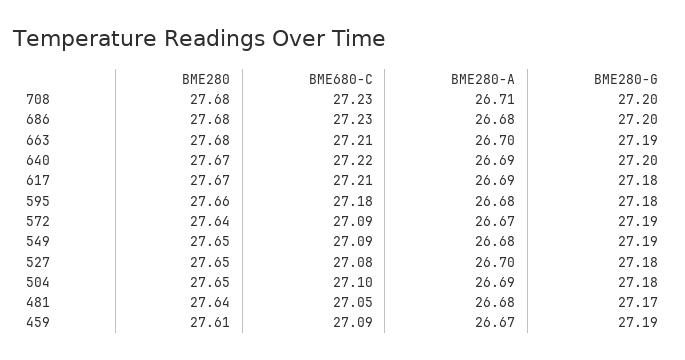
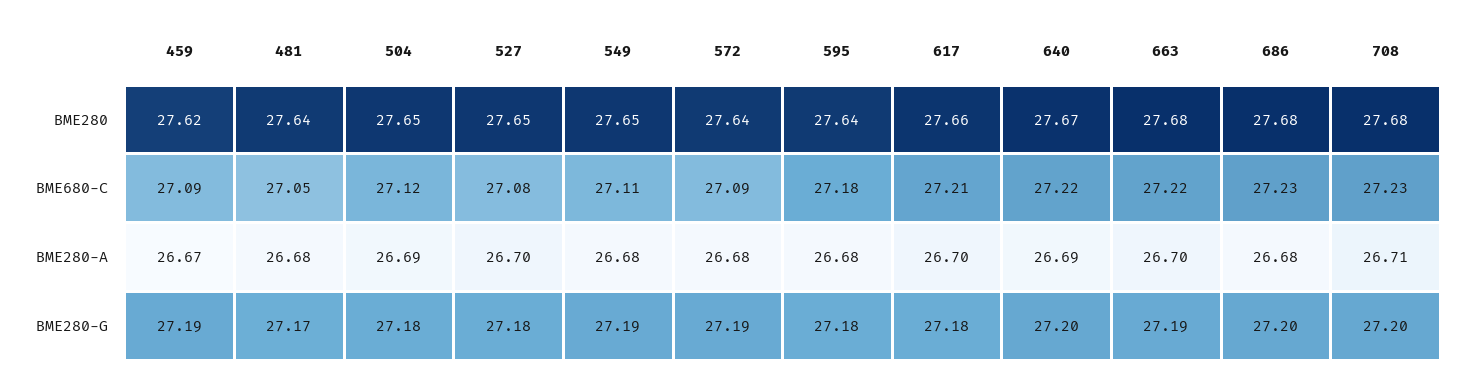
  {
    "BME280": {
      "708": 27.68,
      "686": 27.68,
      "663": 27.68,
      "640": 27.67,
-     "617": 27.67,
+     "617": 27.66,
-     "595": 27.66,
+     "595": 27.64,
      "572": 27.64,
      "549": 27.65,
      "527": 27.65,
      "504": 27.65,
      "481": 27.64,
-     "459": 27.61
+     "459": 27.62
    },
    "BME680-C": {
      "708": 27.23,
      "686": 27.23,
-     "663": 27.21,
+     "663": 27.22,
      "640": 27.22,
      "617": 27.21,
      "595": 27.18,
      "572": 27.09,
-     "549": 27.09,
+     "549": 27.11,
      "527": 27.08,
-     "504": 27.1,
+     "504": 27.12,
      "481": 27.05,
      "459": 27.09
    },
    "BME280-A": {
      "708": 26.71,
      "686": 26.68,
      "663": 26.7,
      "640": 26.69,
-     "617": 26.69,
+     "617": 26.7,
      "595": 26.68,
-     "572": 26.67,
+     "572": 26.68,
      "549": 26.68,
      "527": 26.7,
      "504": 26.69,
      "481": 26.68,
      "459": 26.67
    },
    "BME280-G": {
      "708": 27.2,
      "686": 27.2,
      "663": 27.19,
      "640": 27.2,
      "617": 27.18,
      "595": 27.18,
      "572": 27.19,
      "549": 27.19,
      "527": 27.18,
      "504": 27.18,
      "481": 27.17,
      "459": 27.19
    }
  }

